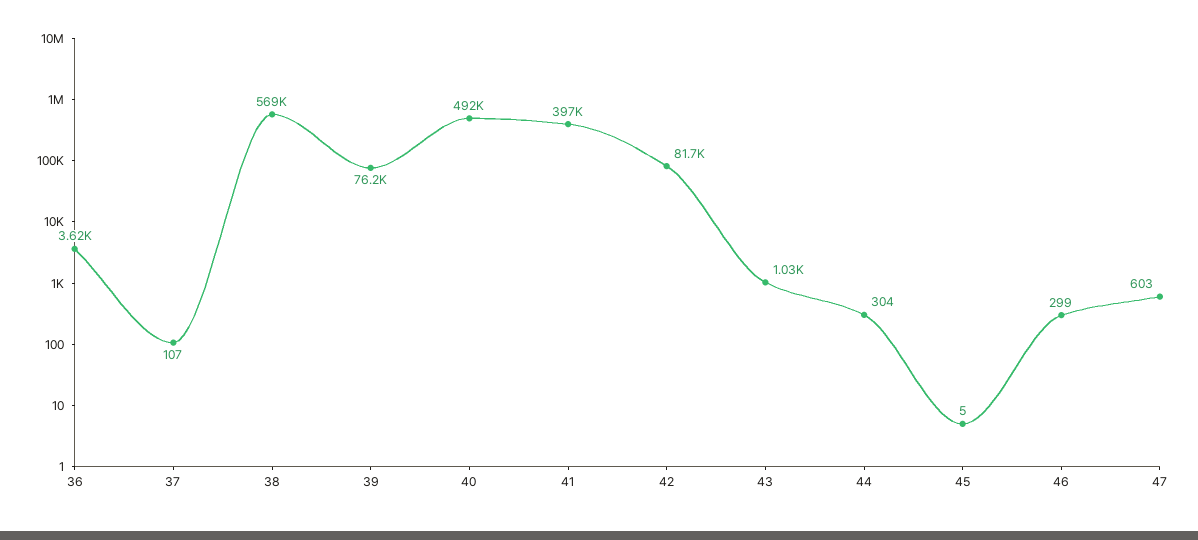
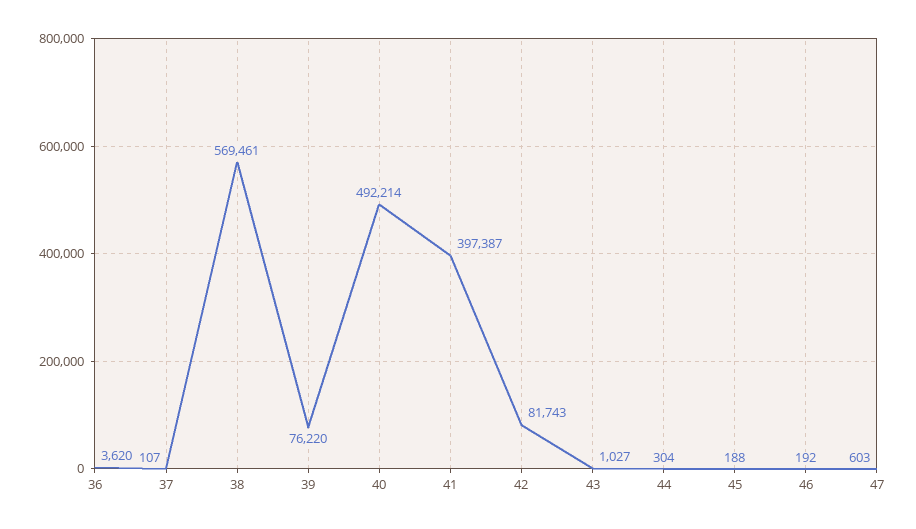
  {
    "36": 3620,
    "37": 107,
    "38": 569461,
    "39": 76220,
    "40": 492214,
    "41": 397387,
    "42": 81743,
    "43": 1027,
    "44": 304,
-   "45": 5,
+   "45": 188,
-   "46": 299,
+   "46": 192,
    "47": 603
  }

